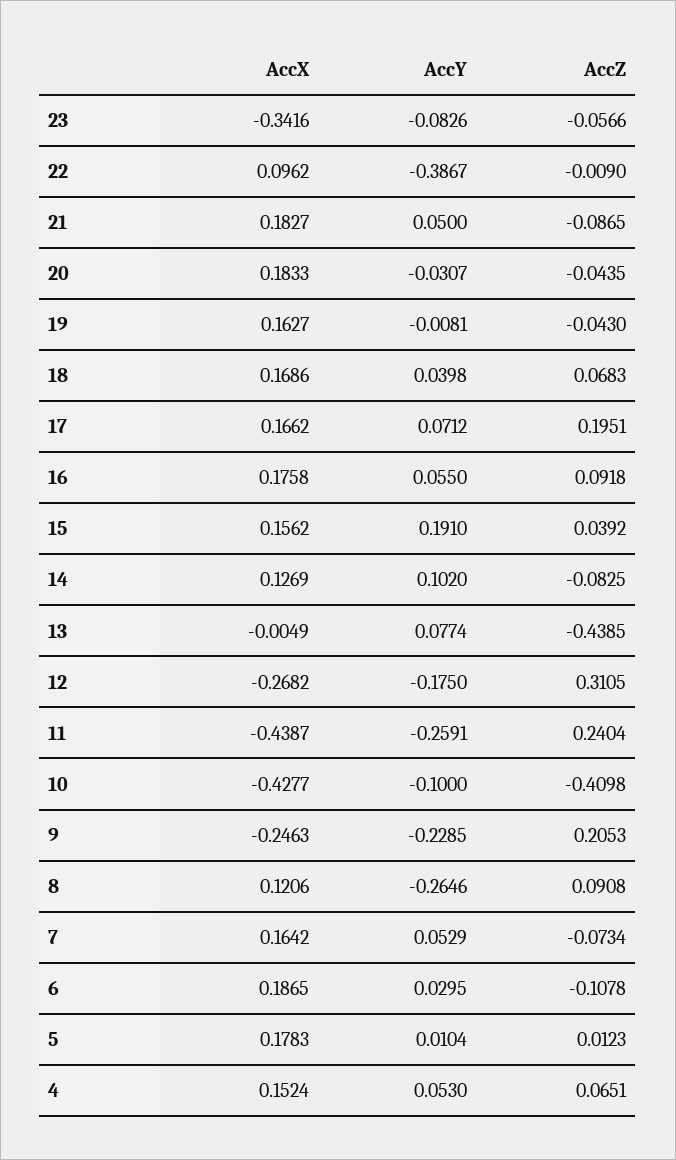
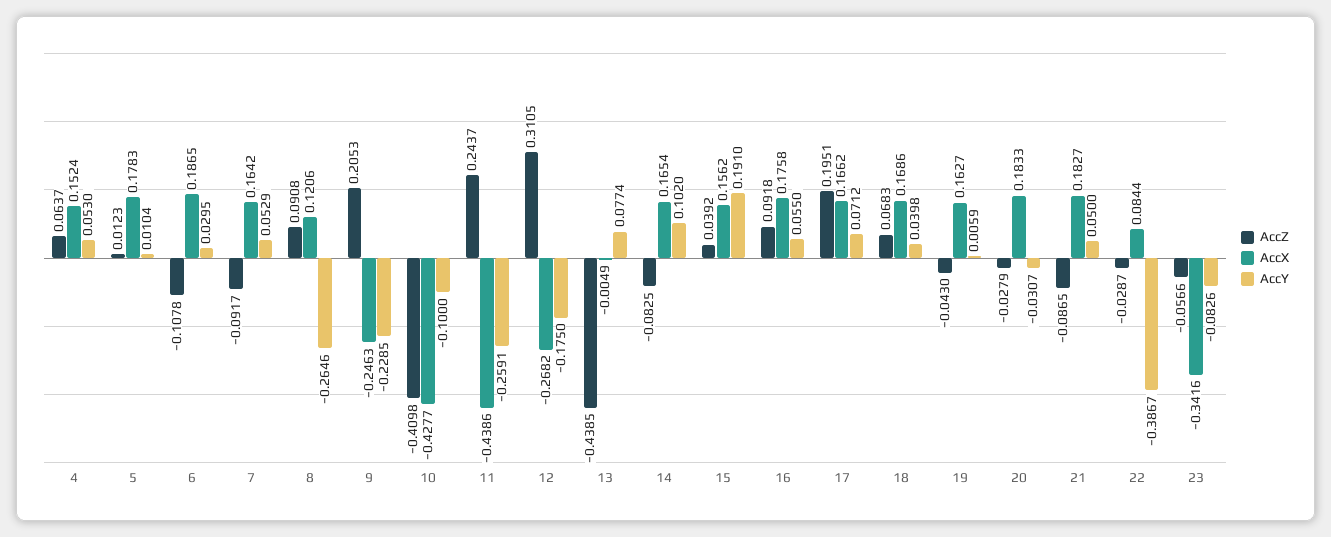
  {
    "AccX": {
      "23": -0.3416,
-     "22": 0.0962,
+     "22": 0.0844,
      "21": 0.1827,
      "20": 0.1833,
      "19": 0.1627,
      "18": 0.1686,
      "17": 0.1662,
      "16": 0.1758,
      "15": 0.1562,
-     "14": 0.1269,
+     "14": 0.1654,
      "13": -0.0049,
      "12": -0.2682,
-     "11": -0.4387,
+     "11": -0.4386,
      "10": -0.4277,
      "9": -0.2463,
      "8": 0.1206,
      "7": 0.1642,
      "6": 0.1865,
      "5": 0.1783,
      "4": 0.1524
    },
    "AccY": {
      "23": -0.0826,
      "22": -0.3867,
      "21": 0.05,
      "20": -0.0307,
-     "19": -0.0081,
+     "19": 0.0059,
      "18": 0.0398,
      "17": 0.0712,
      "16": 0.055,
      "15": 0.191,
      "14": 0.102,
      "13": 0.0774,
      "12": -0.175,
      "11": -0.2591,
      "10": -0.1,
      "9": -0.2285,
      "8": -0.2646,
      "7": 0.0529,
      "6": 0.0295,
      "5": 0.0104,
      "4": 0.053
    },
    "AccZ": {
      "23": -0.0566,
-     "22": -0.009,
+     "22": -0.0287,
      "21": -0.0865,
-     "20": -0.0435,
+     "20": -0.0279,
      "19": -0.043,
      "18": 0.0683,
      "17": 0.1951,
      "16": 0.0918,
      "15": 0.0392,
      "14": -0.0825,
      "13": -0.4385,
      "12": 0.3105,
-     "11": 0.2404,
+     "11": 0.2437,
      "10": -0.4098,
      "9": 0.2053,
      "8": 0.0908,
-     "7": -0.0734,
+     "7": -0.0917,
      "6": -0.1078,
      "5": 0.0123,
-     "4": 0.0651
+     "4": 0.0637
    }
  }

